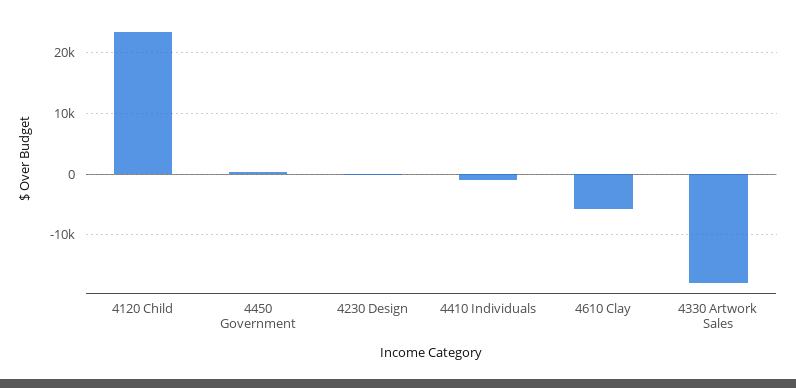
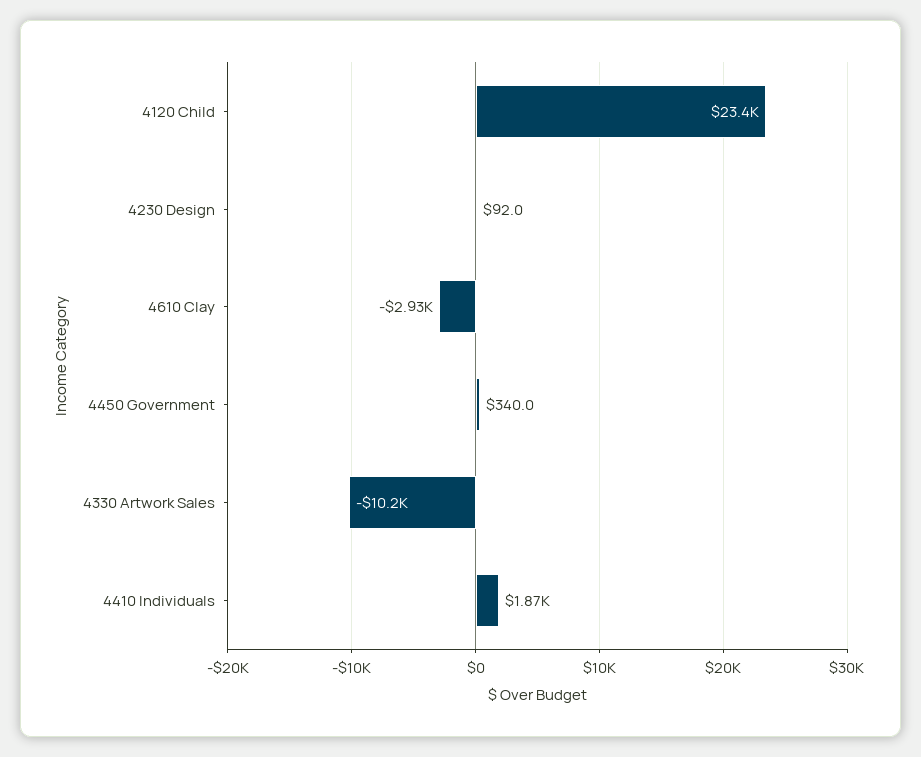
  {
    "4120 Child": 23400,
    "4450 Government": 340,
    "4230 Design": 92,
-   "4410 Individuals": -1000,
+   "4410 Individuals": 1870,
-   "4610 Clay": -6000,
+   "4610 Clay": -2930,
-   "4330 Artwork Sales": -18000
+   "4330 Artwork Sales": -10200
  }

